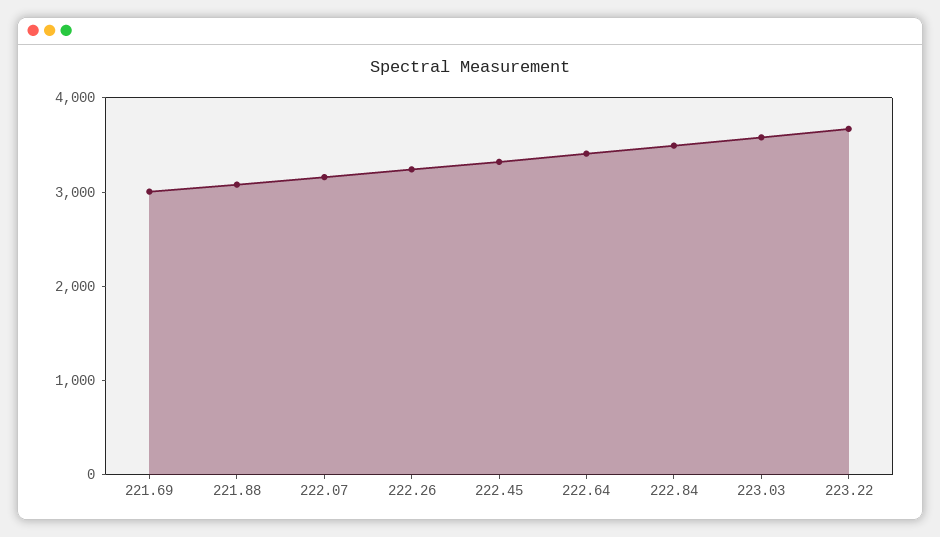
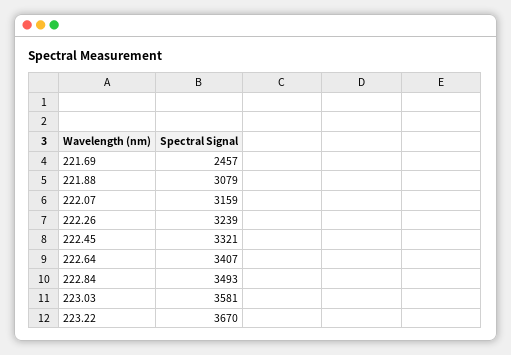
  {
-   "221.69": 3000,
+   "221.69": 2457,
    "221.88": 3079,
    "222.07": 3159,
    "222.26": 3239,
    "222.45": 3321,
    "222.64": 3407,
    "222.84": 3493,
    "223.03": 3581,
    "223.22": 3670
  }

